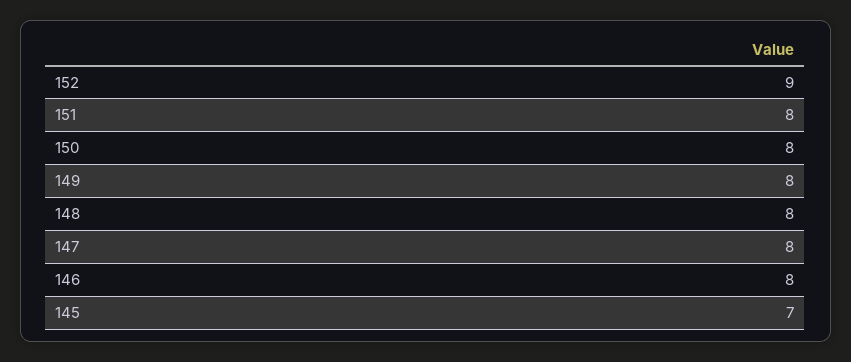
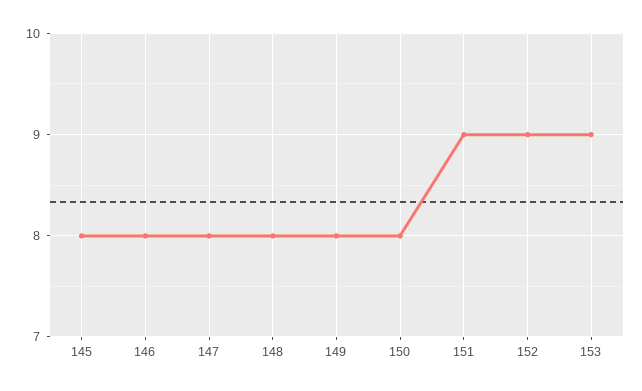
  {
    "152": 9,
-   "151": 8,
+   "151": 9,
    "150": 8,
    "149": 8,
    "148": 8,
    "147": 8,
    "146": 8,
-   "145": 7
+   "145": 8,
+   "153": 9
  }

